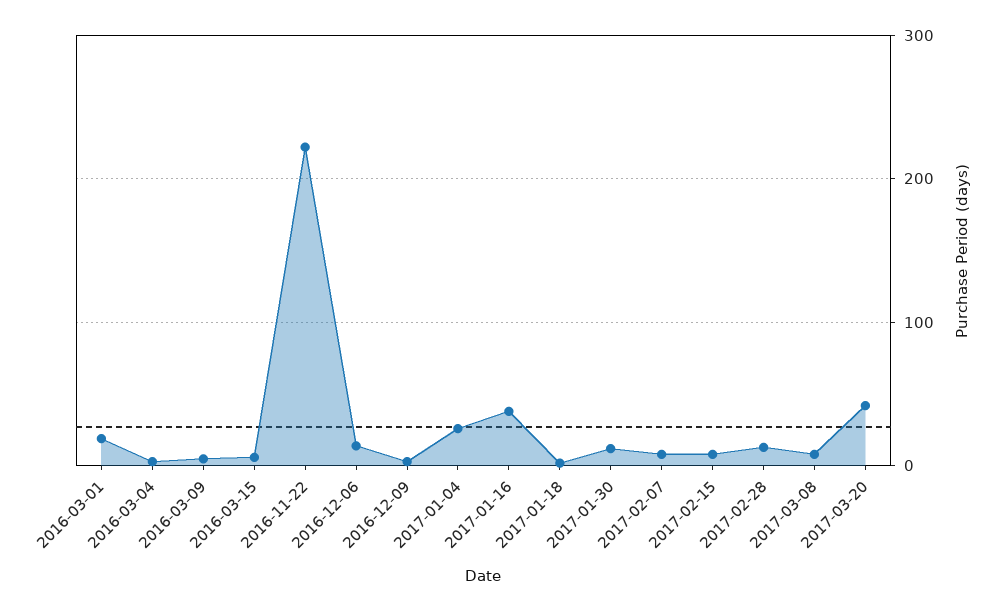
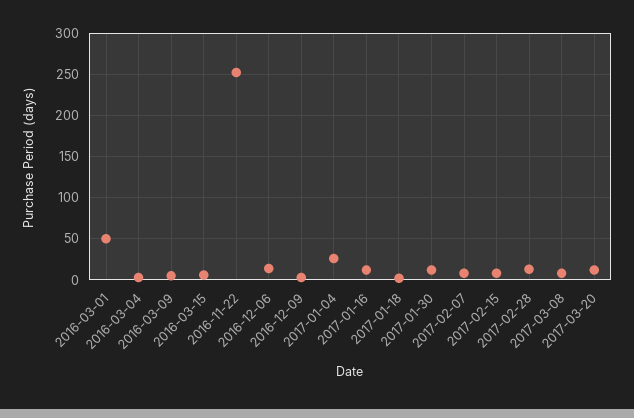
  {
-   "2016-03-01": 20,
+   "2016-03-01": 50,
    "2016-03-04": 0,
    "2016-03-09": 10,
    "2016-03-15": 10,
-   "2016-11-22": 220,
+   "2016-11-22": 250,
    "2016-12-06": 10,
    "2016-12-09": 0,
    "2017-01-04": 30,
-   "2017-01-16": 40,
+   "2017-01-16": 10,
    "2017-01-18": 0,
    "2017-01-30": 10,
    "2017-02-07": 10,
    "2017-02-15": 10,
    "2017-02-28": 10,
    "2017-03-08": 10,
-   "2017-03-20": 40
+   "2017-03-20": 10
  }

